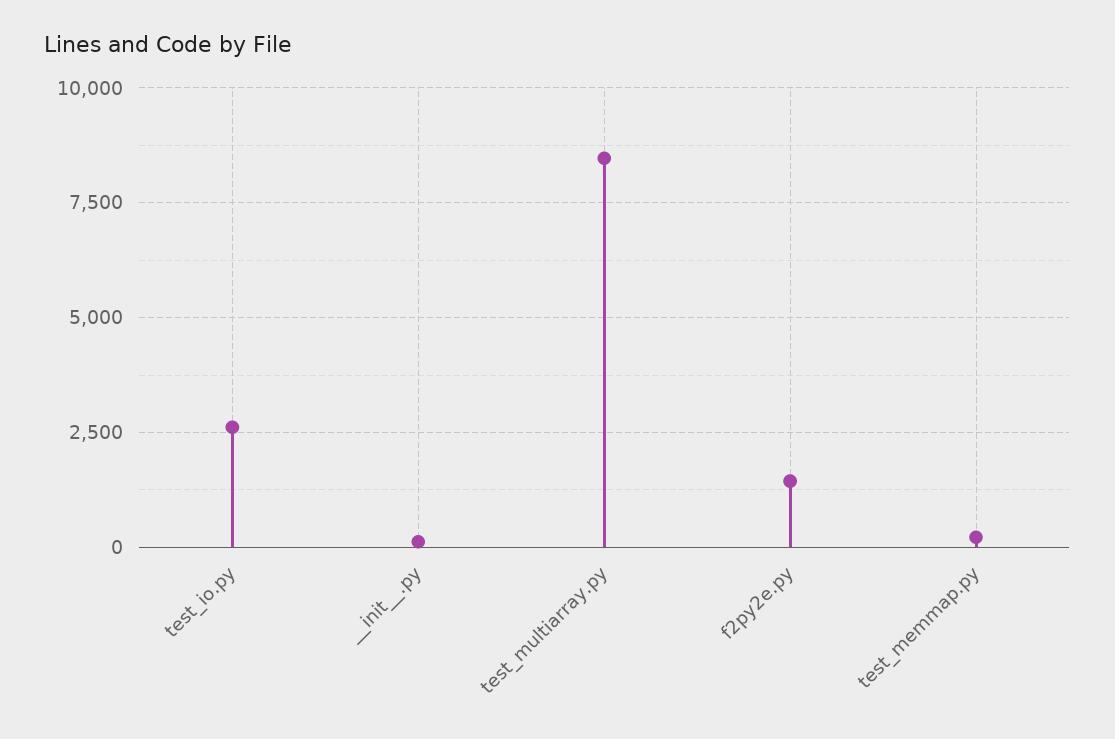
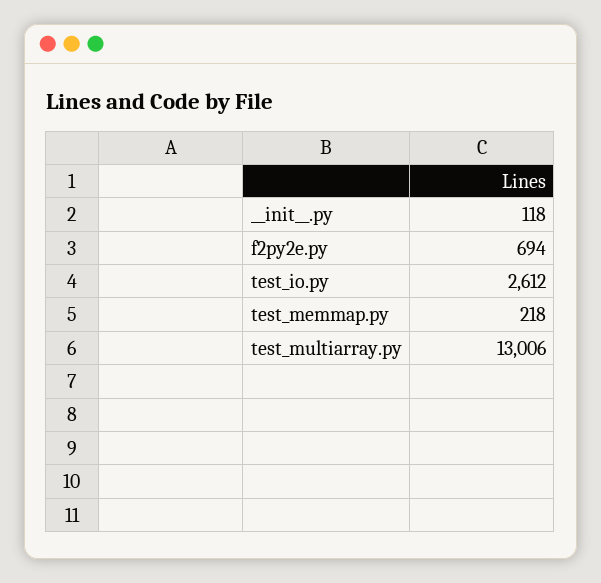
  {
    "test_io.py": 2612,
    "__init__.py": 118,
-   "test_multiarray.py": 8500,
+   "test_multiarray.py": 13006,
-   "f2py2e.py": 1500,
+   "f2py2e.py": 694,
    "test_memmap.py": 218
  }

